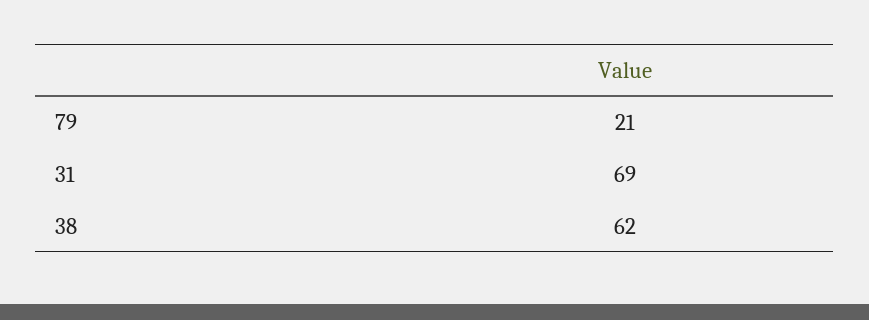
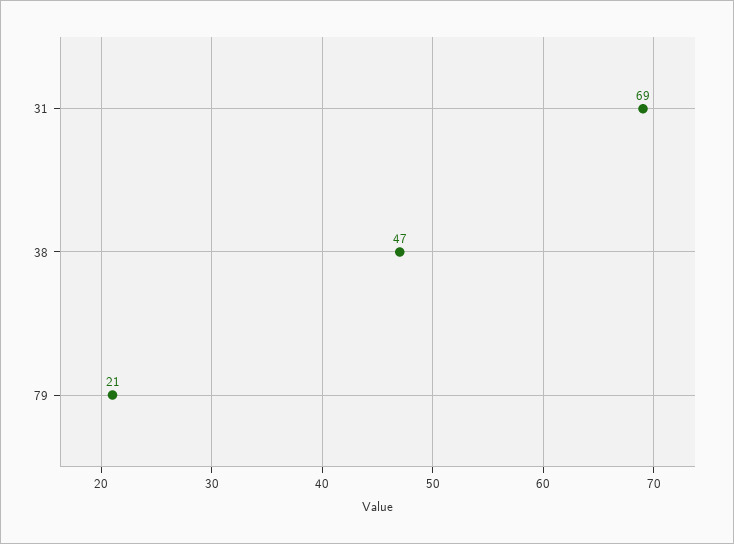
  {
    "79": 21,
    "31": 69,
-   "38": 62
+   "38": 47
  }

